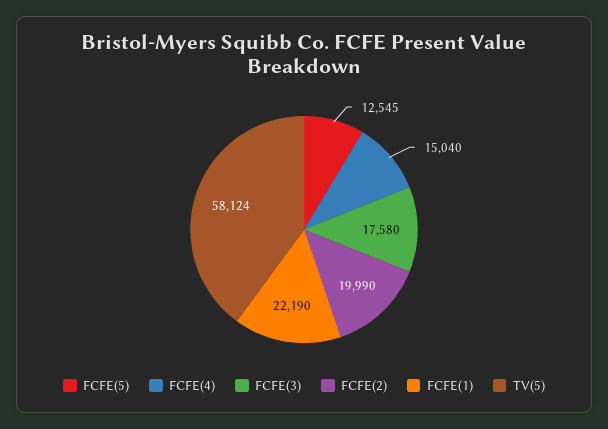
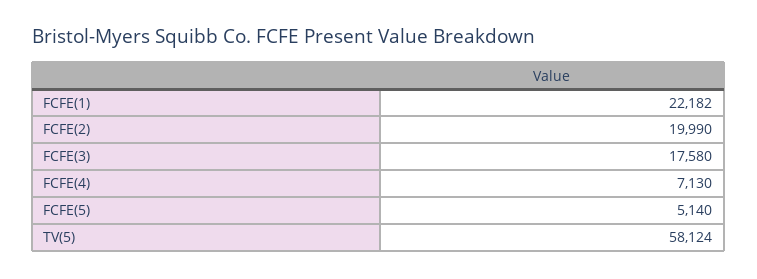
  {
-   "FCFE(5)": 12545,
+   "FCFE(5)": 5140,
-   "FCFE(4)": 15040,
+   "FCFE(4)": 7130,
    "FCFE(3)": 17580,
    "FCFE(2)": 19990,
-   "FCFE(1)": 22190,
+   "FCFE(1)": 22182,
    "TV(5)": 58124
  }

